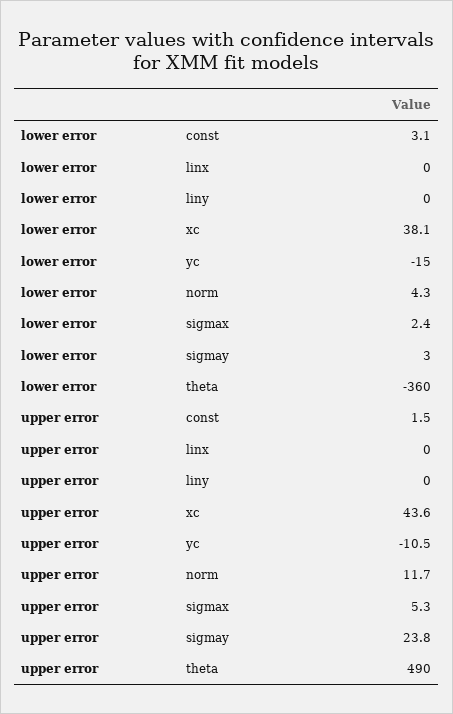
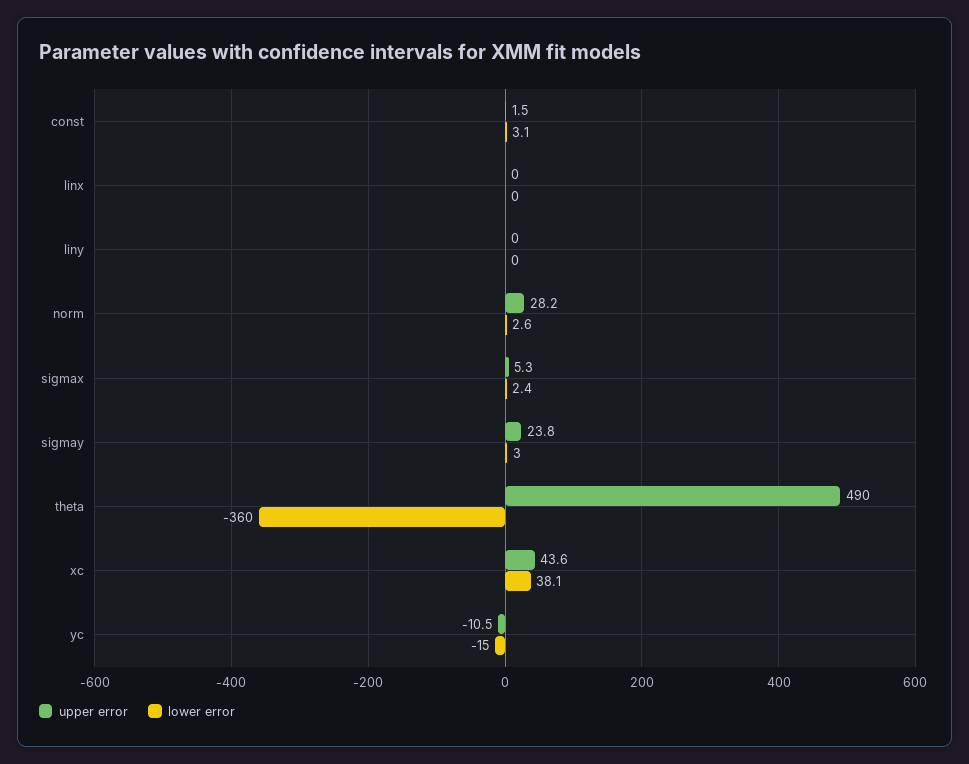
  {
    "lower error": {
      "const": 3.1,
      "linx": 0,
      "liny": 0,
      "xc": 38.1,
      "yc": -15,
-     "norm": 4.3,
+     "norm": 2.6,
      "sigmax": 2.4,
      "sigmay": 3,
      "theta": -360
    },
    "upper error": {
      "const": 1.5,
      "linx": 0,
      "liny": 0,
      "xc": 43.6,
      "yc": -10.5,
-     "norm": 11.7,
+     "norm": 28.2,
      "sigmax": 5.3,
      "sigmay": 23.8,
      "theta": 490
    }
  }

